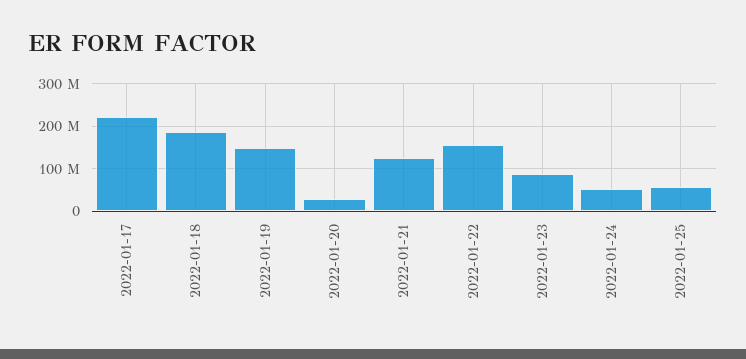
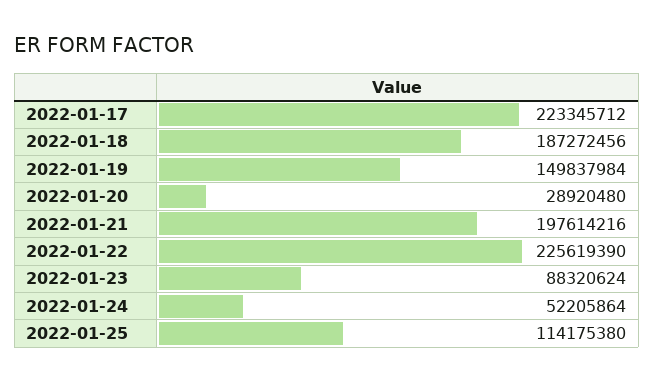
  {
    "2022-01-17": 223345712,
    "2022-01-18": 187272456,
    "2022-01-19": 149837984,
    "2022-01-20": 28920480,
-   "2022-01-21": 120000000,
+   "2022-01-21": 197614216,
-   "2022-01-22": 160000000,
+   "2022-01-22": 225619390,
    "2022-01-23": 88320624,
    "2022-01-24": 52205864,
-   "2022-01-25": 60000000
+   "2022-01-25": 114175380
  }

